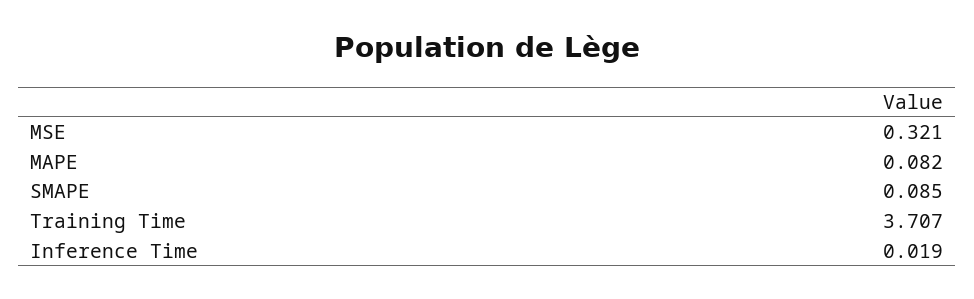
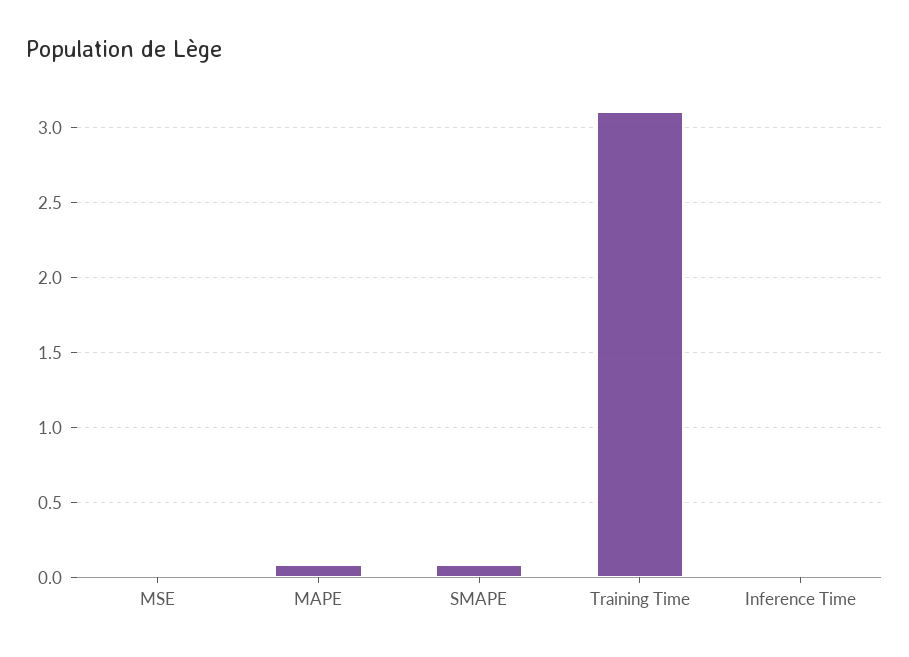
  {
-   "MSE": 0.321,
+   "MSE": 0,
    "MAPE": 0.082,
    "SMAPE": 0.085,
-   "Training Time": 3.707,
+   "Training Time": 3.1,
    "Inference Time": 0.019
  }

